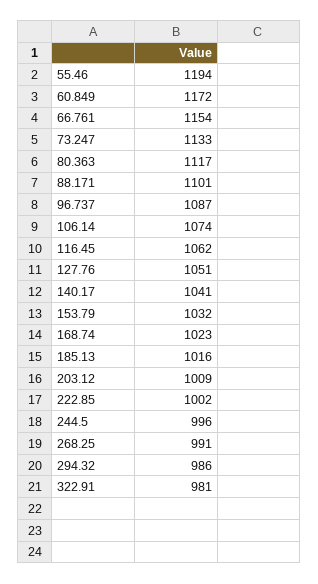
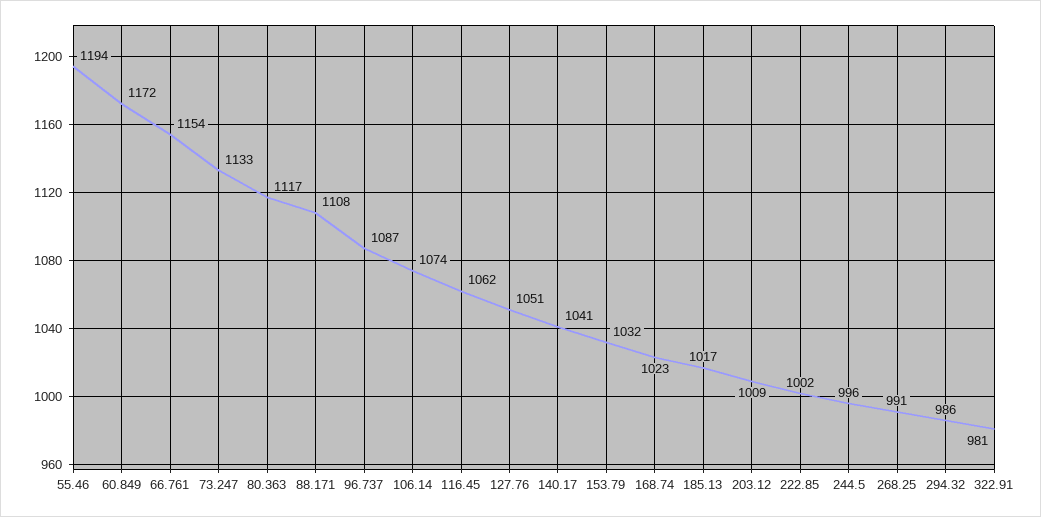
  {
    "55.46": 1194,
    "60.849": 1172,
    "66.761": 1154,
    "73.247": 1133,
    "80.363": 1117,
-   "88.171": 1101,
+   "88.171": 1108,
    "96.737": 1087,
    "106.14": 1074,
    "116.45": 1062,
    "127.76": 1051,
    "140.17": 1041,
    "153.79": 1032,
    "168.74": 1023,
-   "185.13": 1016,
+   "185.13": 1017,
    "203.12": 1009,
    "222.85": 1002,
    "244.5": 996,
    "268.25": 991,
    "294.32": 986,
    "322.91": 981
  }

